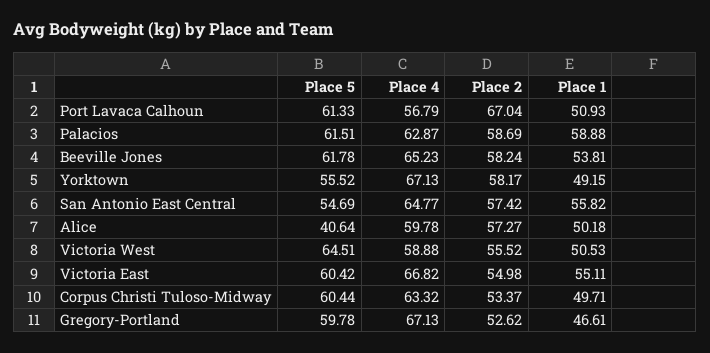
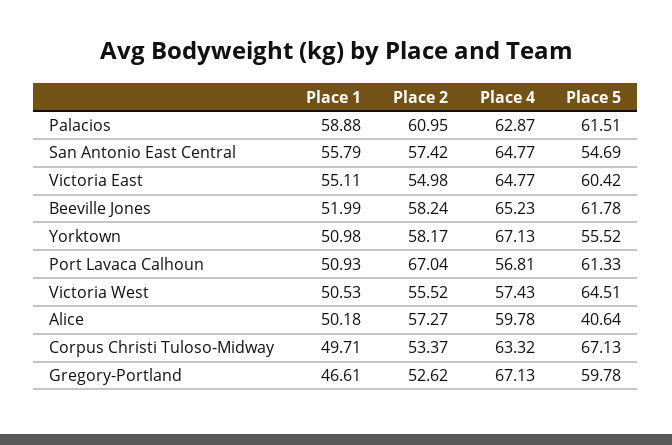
  {
    "Place 5": {
      "Port Lavaca Calhoun": 61.33,
      "Palacios": 61.51,
      "Beeville Jones": 61.78,
      "Yorktown": 55.52,
      "San Antonio East Central": 54.69,
      "Alice": 40.64,
      "Victoria West": 64.51,
      "Victoria East": 60.42,
-     "Corpus Christi Tuloso-Midway": 60.44,
+     "Corpus Christi Tuloso-Midway": 67.13,
      "Gregory-Portland": 59.78
    },
    "Place 4": {
-     "Port Lavaca Calhoun": 56.79,
+     "Port Lavaca Calhoun": 56.81,
      "Palacios": 62.87,
      "Beeville Jones": 65.23,
      "Yorktown": 67.13,
      "San Antonio East Central": 64.77,
      "Alice": 59.78,
-     "Victoria West": 58.88,
+     "Victoria West": 57.43,
-     "Victoria East": 66.82,
+     "Victoria East": 64.77,
      "Corpus Christi Tuloso-Midway": 63.32,
      "Gregory-Portland": 67.13
    },
    "Place 2": {
      "Port Lavaca Calhoun": 67.04,
-     "Palacios": 58.69,
+     "Palacios": 60.95,
      "Beeville Jones": 58.24,
      "Yorktown": 58.17,
      "San Antonio East Central": 57.42,
      "Alice": 57.27,
      "Victoria West": 55.52,
      "Victoria East": 54.98,
      "Corpus Christi Tuloso-Midway": 53.37,
      "Gregory-Portland": 52.62
    },
    "Place 1": {
      "Port Lavaca Calhoun": 50.93,
      "Palacios": 58.88,
-     "Beeville Jones": 53.81,
+     "Beeville Jones": 51.99,
-     "Yorktown": 49.15,
+     "Yorktown": 50.98,
-     "San Antonio East Central": 55.82,
+     "San Antonio East Central": 55.79,
      "Alice": 50.18,
      "Victoria West": 50.53,
      "Victoria East": 55.11,
      "Corpus Christi Tuloso-Midway": 49.71,
      "Gregory-Portland": 46.61
    }
  }

